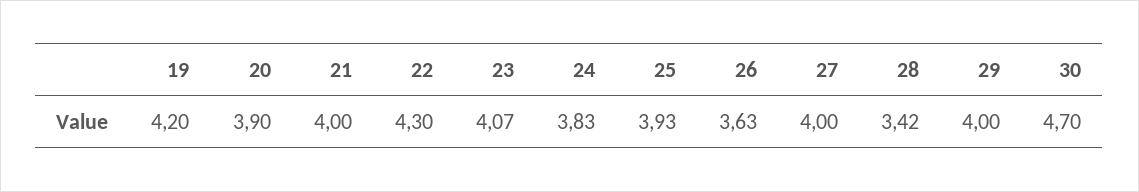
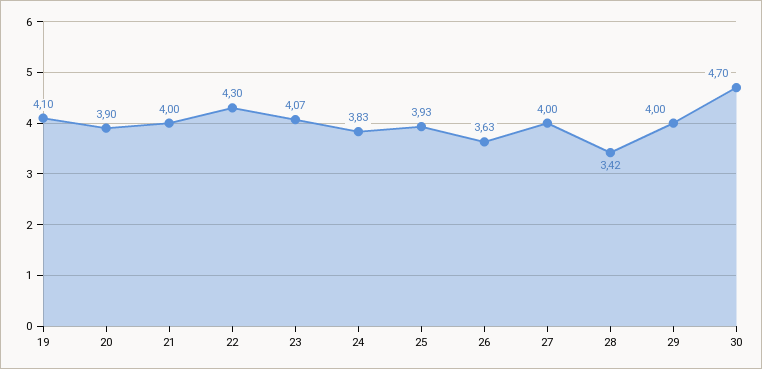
  {
-   "19": 4.2,
+   "19": 4.1,
    "20": 3.9,
    "21": 4,
    "22": 4.3,
    "23": 4.07,
    "24": 3.83,
    "25": 3.93,
    "26": 3.63,
    "27": 4,
    "28": 3.42,
    "29": 4,
    "30": 4.7
  }

